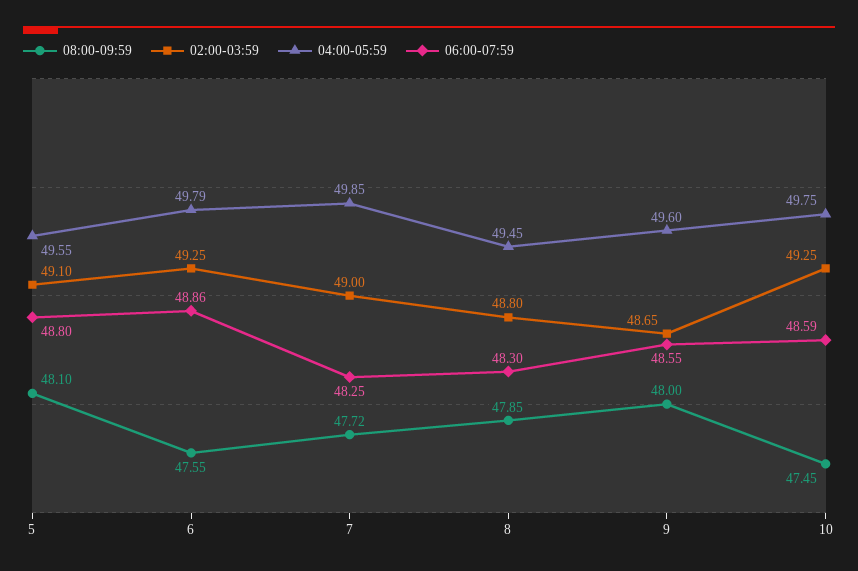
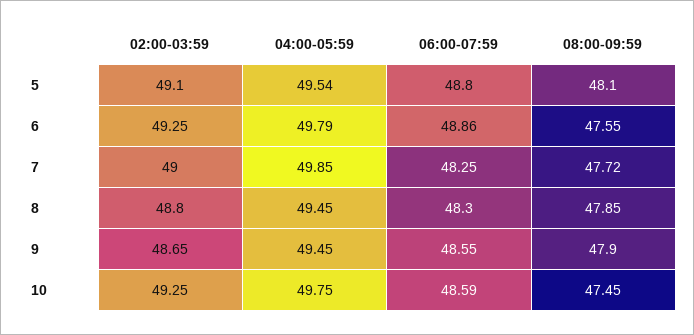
  {
    "08:00-09:59": {
      "5": 48.1,
      "6": 47.55,
      "7": 47.72,
      "8": 47.85,
-     "9": 48,
+     "9": 47.9,
      "10": 47.45
    },
    "02:00-03:59": {
      "5": 49.1,
      "6": 49.25,
      "7": 49,
      "8": 48.8,
      "9": 48.65,
      "10": 49.25
    },
    "04:00-05:59": {
-     "5": 49.55,
+     "5": 49.54,
      "6": 49.79,
      "7": 49.85,
      "8": 49.45,
-     "9": 49.6,
+     "9": 49.45,
      "10": 49.75
    },
    "06:00-07:59": {
      "5": 48.8,
      "6": 48.86,
      "7": 48.25,
      "8": 48.3,
      "9": 48.55,
      "10": 48.59
    }
  }

